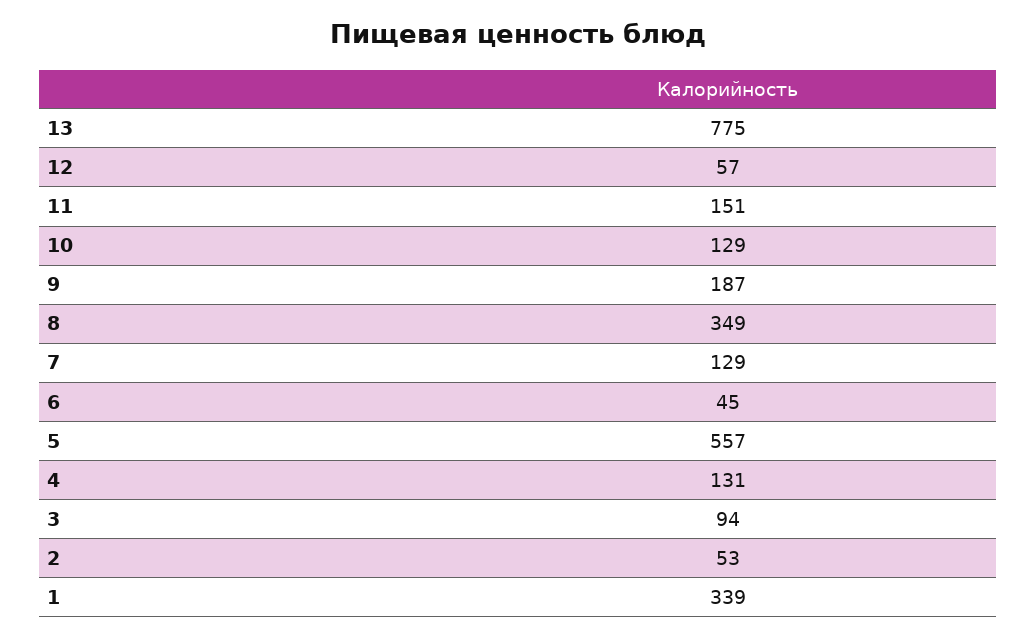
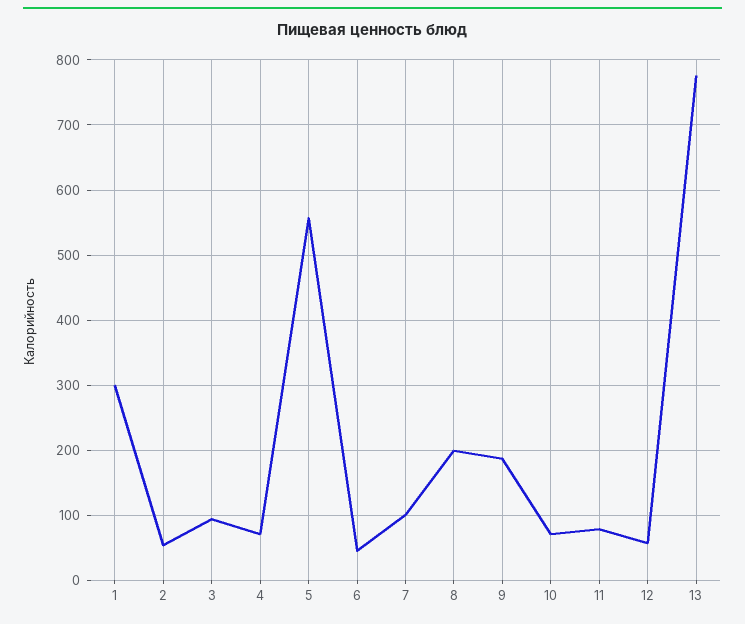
  {
    "13": 775,
    "12": 57,
-   "11": 151,
+   "11": 80,
-   "10": 129,
+   "10": 70,
    "9": 187,
-   "8": 349,
+   "8": 200,
-   "7": 129,
+   "7": 100,
    "6": 45,
    "5": 557,
-   "4": 131,
+   "4": 70,
    "3": 94,
    "2": 53,
-   "1": 339
+   "1": 300
  }

